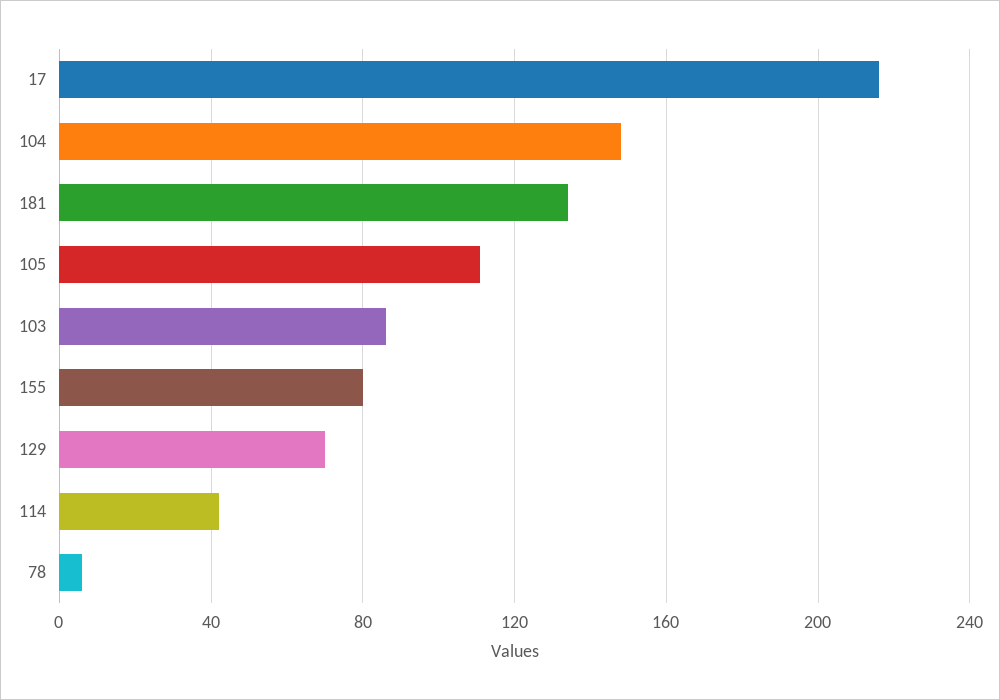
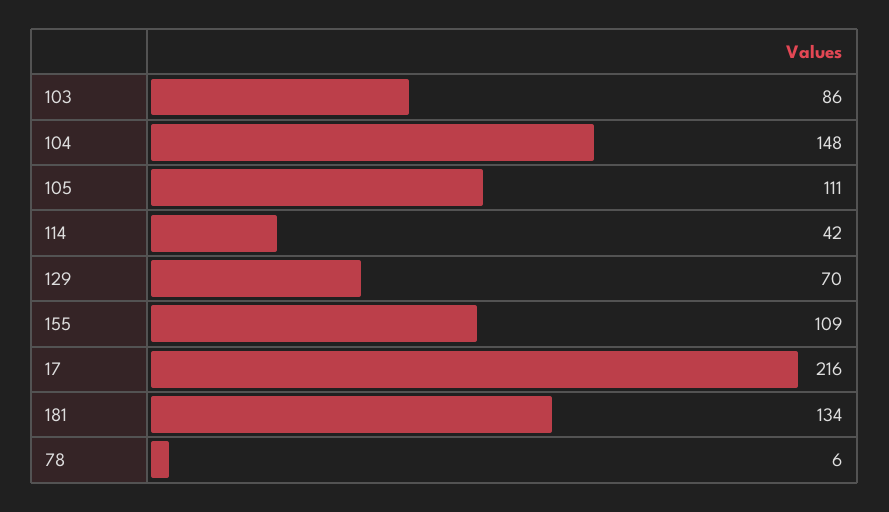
  {
    "17": 216,
    "104": 148,
    "181": 134,
    "105": 111,
    "103": 86,
-   "155": 80,
+   "155": 109,
    "129": 70,
    "114": 42,
    "78": 6
  }

